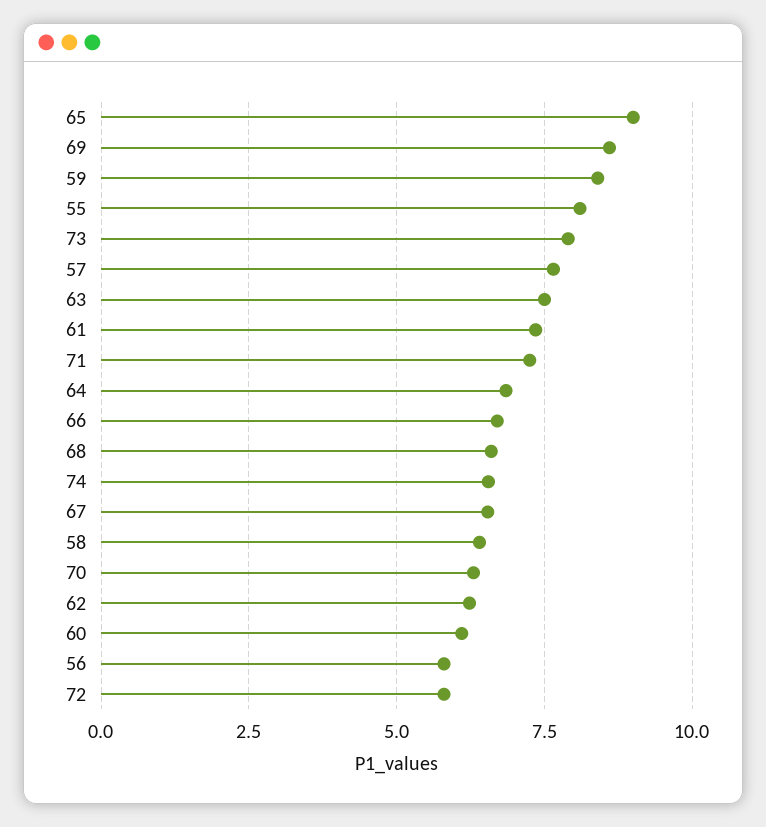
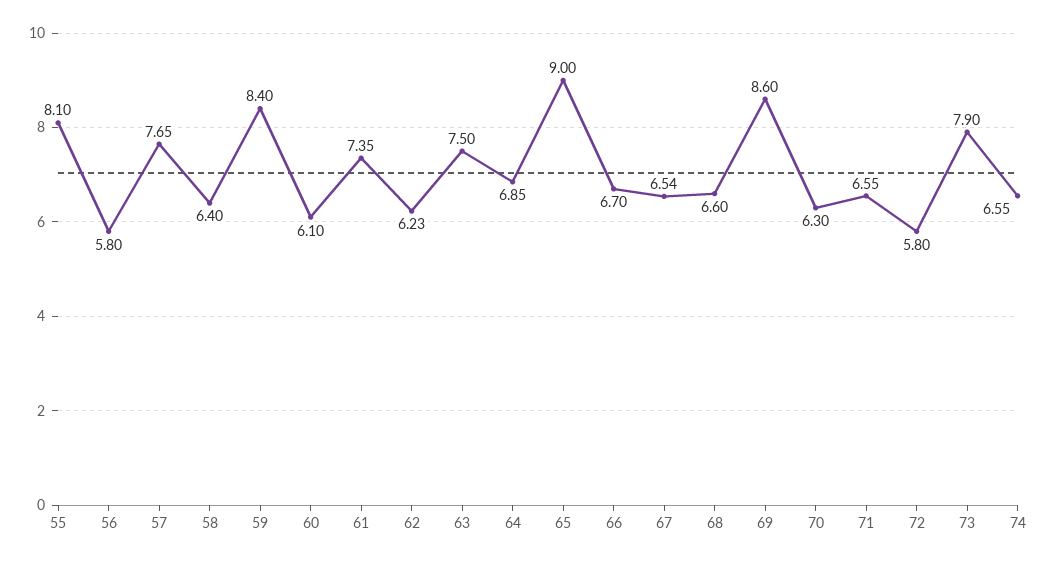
  {
    "65": 9,
    "69": 8.6,
    "59": 8.4,
    "55": 8.1,
    "73": 7.9,
    "57": 7.65,
    "63": 7.5,
    "61": 7.35,
-   "71": 7.25,
+   "71": 6.55,
    "64": 6.85,
    "66": 6.7,
    "68": 6.6,
    "74": 6.55,
    "67": 6.54,
    "58": 6.4,
    "70": 6.3,
    "62": 6.23,
    "60": 6.1,
    "56": 5.8,
    "72": 5.8
  }

